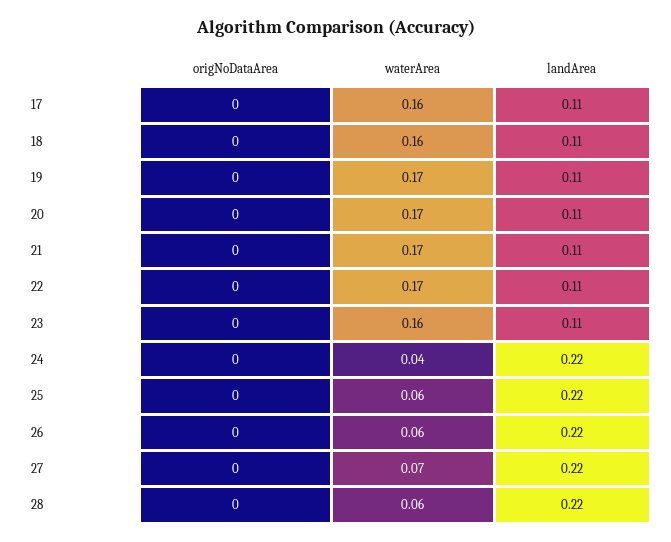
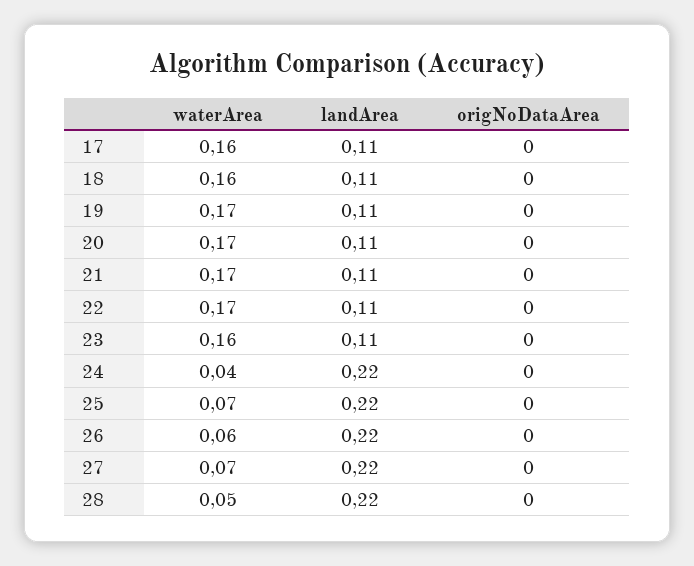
  {
    "origNoDataArea": {
      "17": 0,
      "18": 0,
      "19": 0,
      "20": 0,
      "21": 0,
      "22": 0,
      "23": 0,
      "24": 0,
      "25": 0,
      "26": 0,
      "27": 0,
      "28": 0
    },
    "waterArea": {
      "17": 0.16,
      "18": 0.16,
      "19": 0.17,
      "20": 0.17,
      "21": 0.17,
      "22": 0.17,
      "23": 0.16,
      "24": 0.04,
-     "25": 0.06,
+     "25": 0.07,
      "26": 0.06,
      "27": 0.07,
-     "28": 0.06
+     "28": 0.05
    },
    "landArea": {
      "17": 0.11,
      "18": 0.11,
      "19": 0.11,
      "20": 0.11,
      "21": 0.11,
      "22": 0.11,
      "23": 0.11,
      "24": 0.22,
      "25": 0.22,
      "26": 0.22,
      "27": 0.22,
      "28": 0.22
    }
  }

